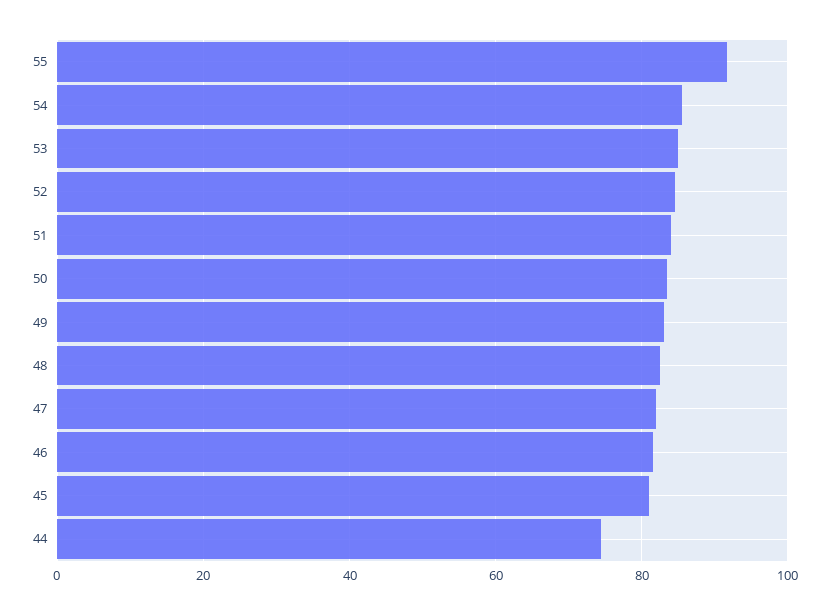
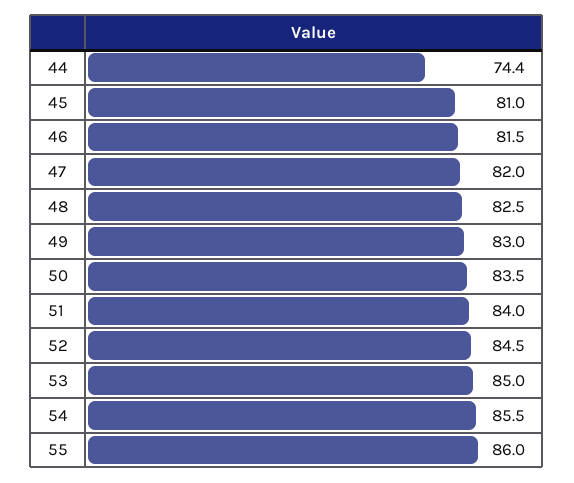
  {
-   "55": 92,
+   "55": 86,
    "54": 85.5,
    "53": 85,
    "52": 84.5,
    "51": 84,
    "50": 83.5,
    "49": 83,
    "48": 82.5,
    "47": 82,
    "46": 81.5,
    "45": 81,
    "44": 74.4
  }

